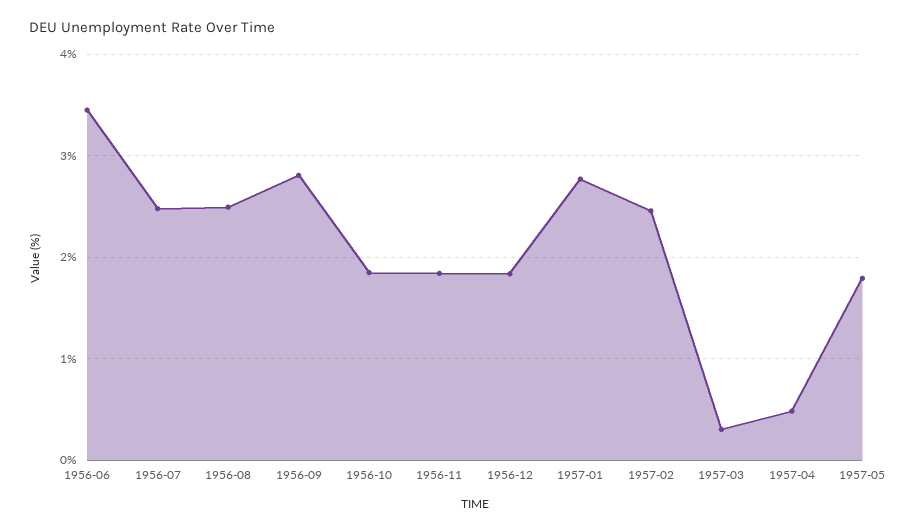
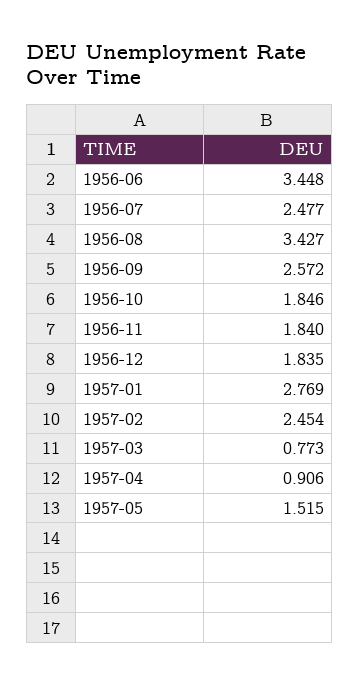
  {
    "1956-06": 3.448,
    "1956-07": 2.477,
-   "1956-08": 2.5,
+   "1956-08": 3.427,
-   "1956-09": 2.8,
+   "1956-09": 2.572,
    "1956-10": 1.846,
    "1956-11": 1.84,
    "1956-12": 1.835,
    "1957-01": 2.769,
    "1957-02": 2.454,
-   "1957-03": 0.3,
+   "1957-03": 0.773,
-   "1957-04": 0.5,
+   "1957-04": 0.906,
-   "1957-05": 1.8
+   "1957-05": 1.515
  }

